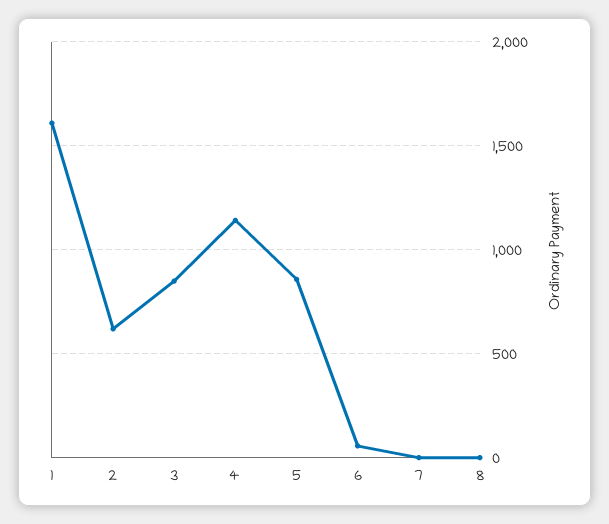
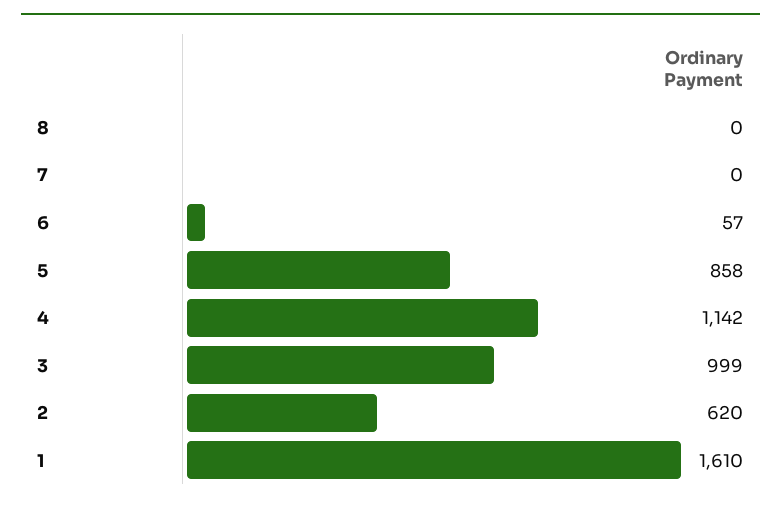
  {
    "1": 1610,
    "2": 620,
-   "3": 850,
+   "3": 999,
    "4": 1142,
    "5": 858,
    "6": 57,
    "7": 0,
    "8": 0
  }

